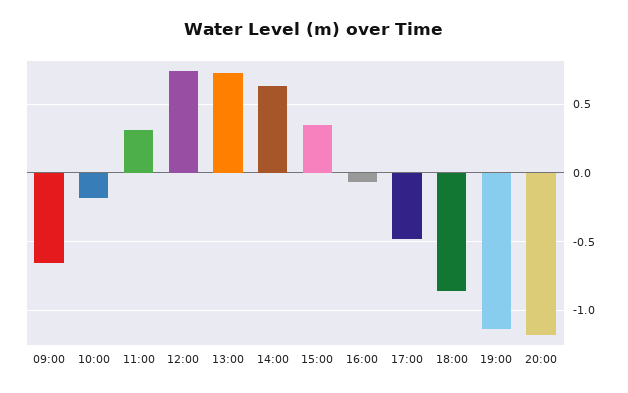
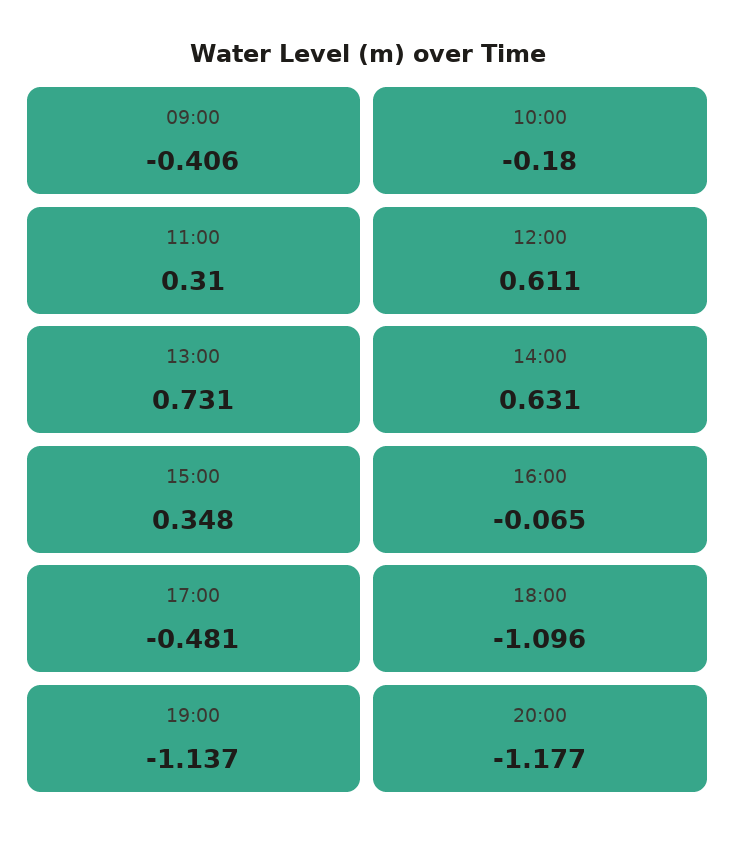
  {
-   "09:00": -0.65,
+   "09:00": -0.406,
    "10:00": -0.18,
    "11:00": 0.31,
-   "12:00": 0.75,
+   "12:00": 0.611,
    "13:00": 0.731,
    "14:00": 0.631,
    "15:00": 0.348,
    "16:00": -0.065,
    "17:00": -0.481,
-   "18:00": -0.85,
+   "18:00": -1.096,
    "19:00": -1.137,
    "20:00": -1.177
  }

